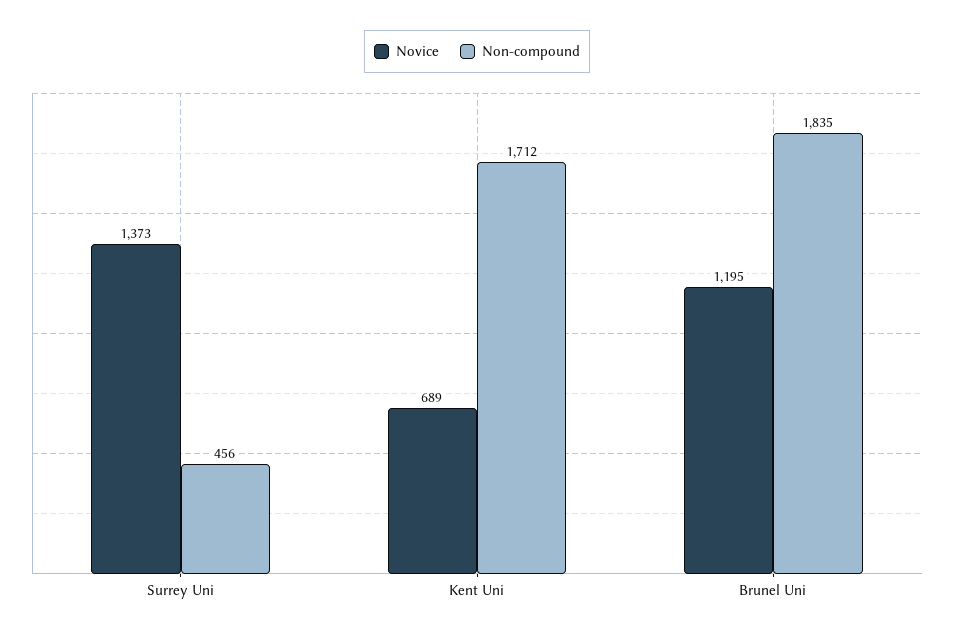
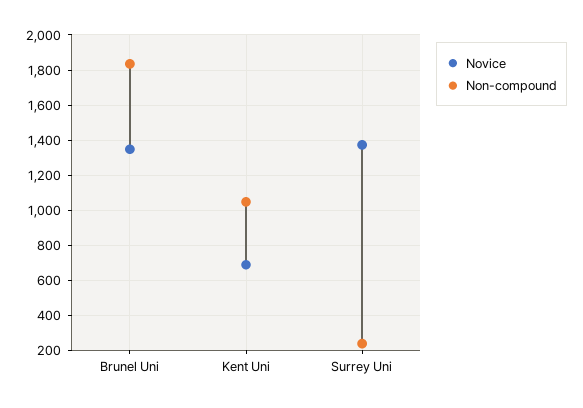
  {
    "Novice": {
      "Surrey Uni": 1373,
      "Kent Uni": 689,
-     "Brunel Uni": 1195
+     "Brunel Uni": 1350
    },
    "Non-compound": {
-     "Surrey Uni": 456,
+     "Surrey Uni": 250,
-     "Kent Uni": 1712,
+     "Kent Uni": 1050,
      "Brunel Uni": 1835
    }
  }

